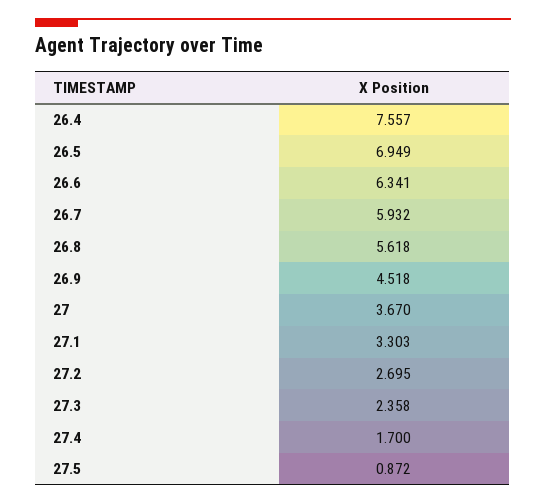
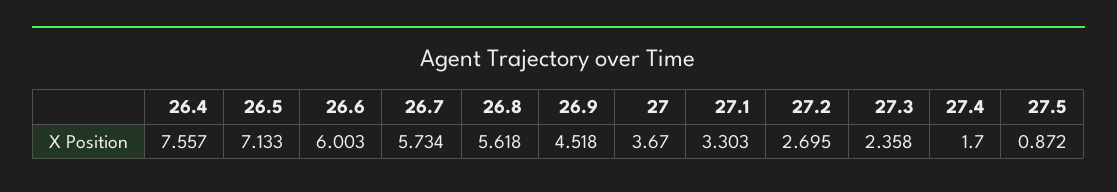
  {
    "26.4": 7.557,
-   "26.5": 6.949,
+   "26.5": 7.133,
-   "26.6": 6.341,
+   "26.6": 6.003,
-   "26.7": 5.932,
+   "26.7": 5.734,
    "26.8": 5.618,
    "26.9": 4.518,
    "27": 3.67,
    "27.1": 3.303,
    "27.2": 2.695,
    "27.3": 2.358,
    "27.4": 1.7,
    "27.5": 0.872
  }

